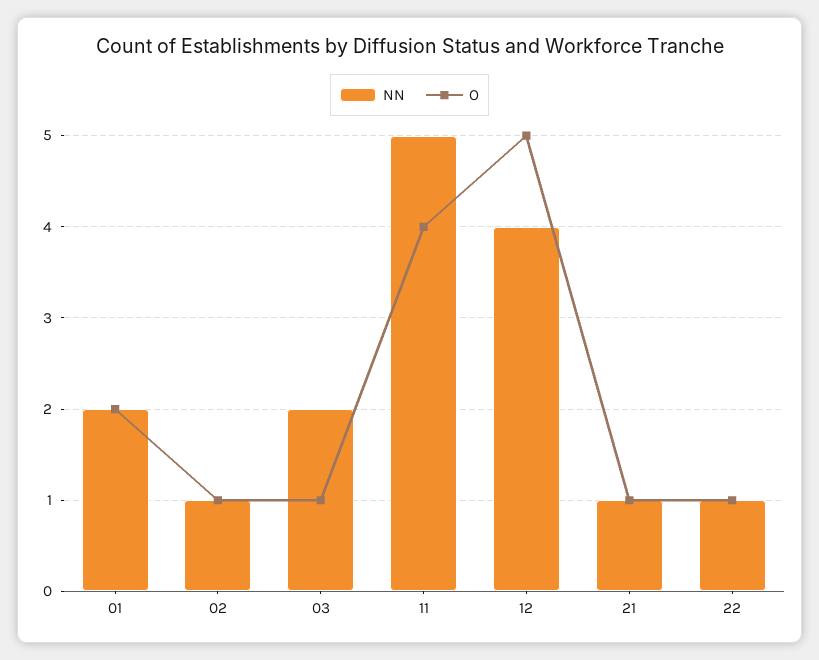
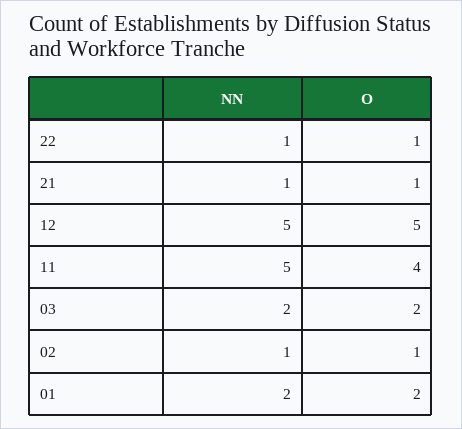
  {
    "NN": {
      "01": 2,
      "02": 1,
      "03": 2,
      "11": 5,
-     "12": 4,
+     "12": 5,
      "21": 1,
      "22": 1
    },
    "O": {
      "01": 2,
      "02": 1,
-     "03": 1,
+     "03": 2,
      "11": 4,
      "12": 5,
      "21": 1,
      "22": 1
    }
  }

